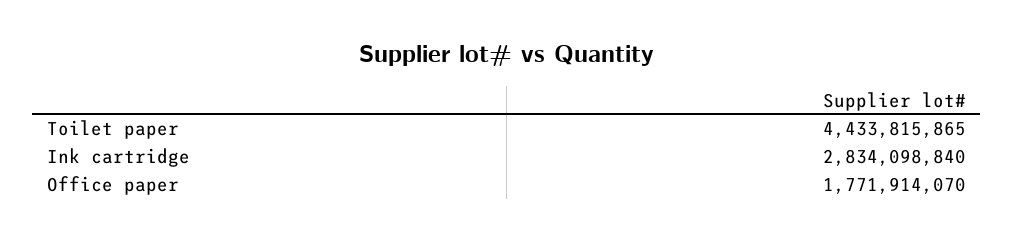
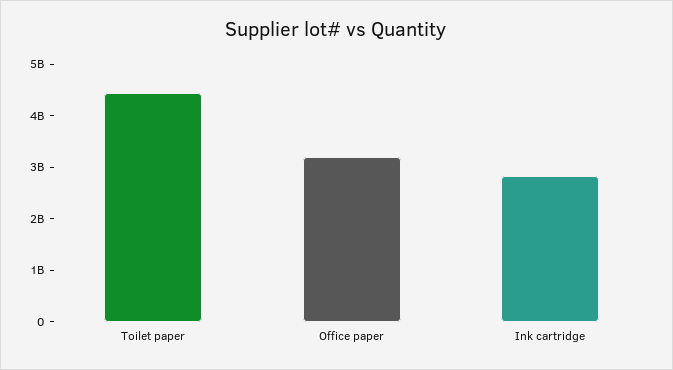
  {
    "Toilet paper": 4433815865,
    "Ink cartridge": 2834098840,
-   "Office paper": 1771914070
+   "Office paper": 3200000000
  }

